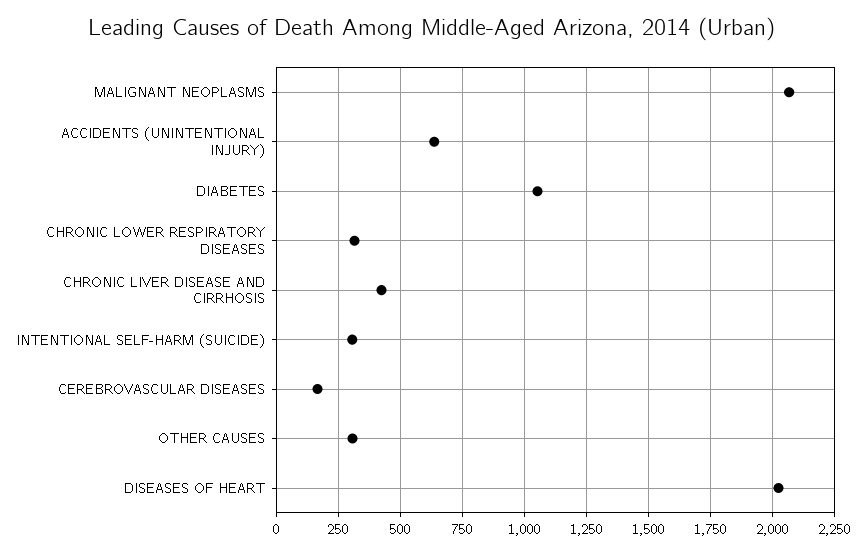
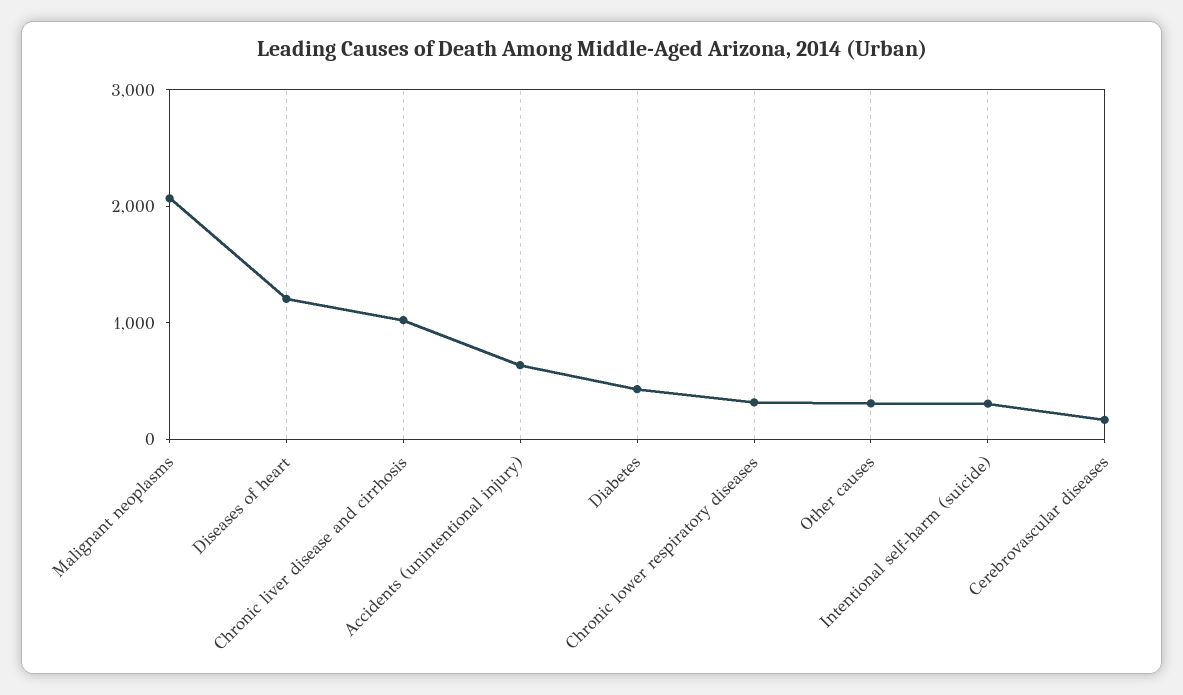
  {
    "MALIGNANT NEOPLASMS": 2075,
    "ACCIDENTS (UNINTENTIONAL INJURY)": 625,
-   "DIABETES": 1050,
+   "DIABETES": 400,
    "CHRONIC LOWER RESPIRATORY DISEASES": 325,
-   "CHRONIC LIVER DISEASE AND CIRRHOSIS": 425,
+   "CHRONIC LIVER DISEASE AND CIRRHOSIS": 1000,
    "INTENTIONAL SELF-HARM (SUICIDE)": 300,
    "CEREBROVASCULAR DISEASES": 175,
    "OTHER CAUSES": 300,
-   "DISEASES OF HEART": 2025
+   "DISEASES OF HEART": 1200
  }

